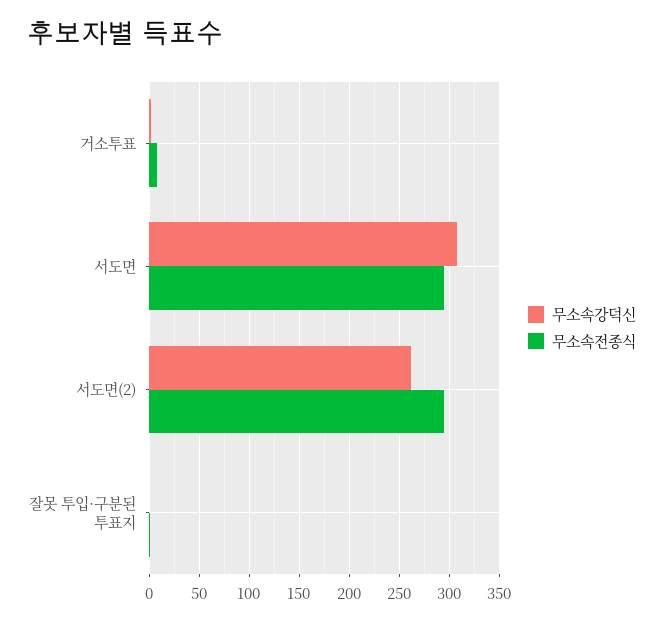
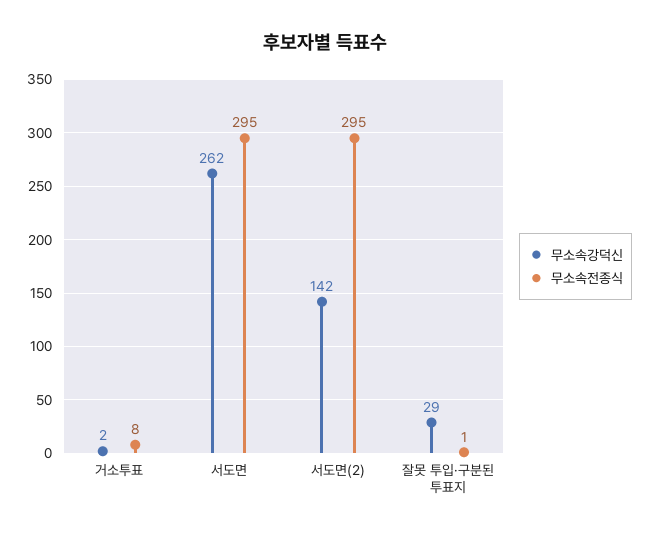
  {
    "무소속강덕신": {
      "거소투표": 2,
-     "서도면": 310,
+     "서도면": 262,
-     "서도면(2)": 260,
+     "서도면(2)": 142,
-     "잘못 투입·구분된 투표지": 0
+     "잘못 투입·구분된 투표지": 29
    },
    "무소속전종식": {
      "거소투표": 8,
      "서도면": 295,
      "서도면(2)": 295,
      "잘못 투입·구분된 투표지": 1
    }
  }

